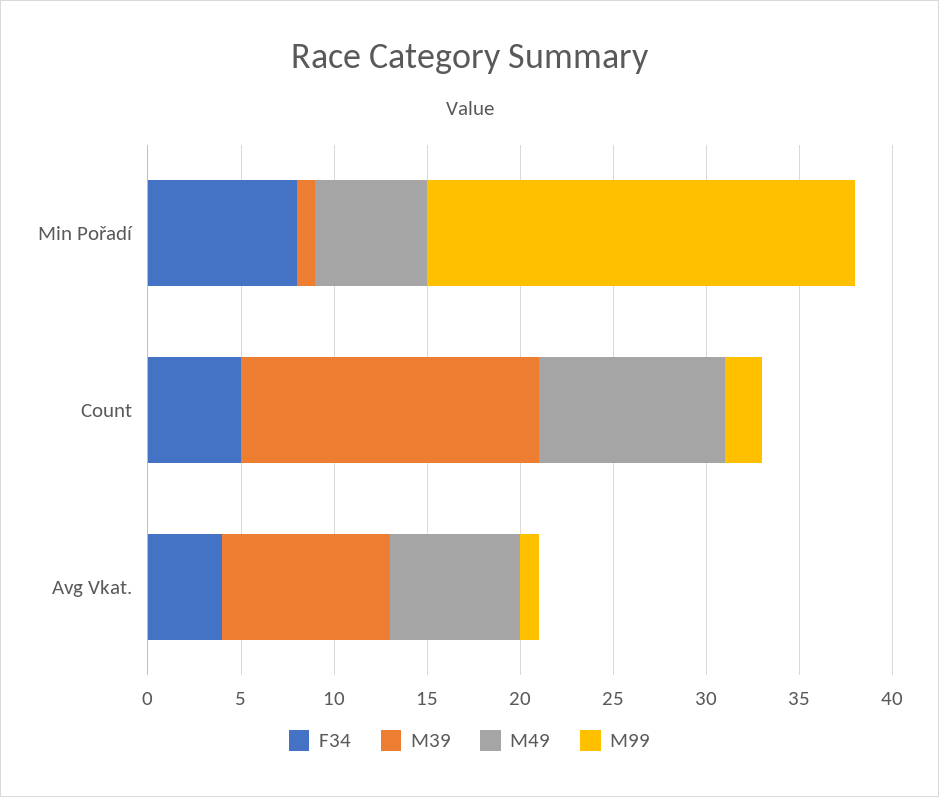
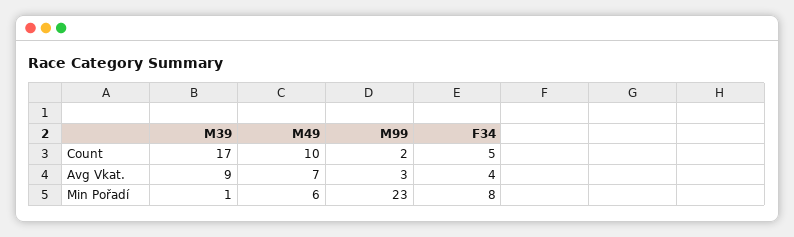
  {
    "F34": {
      "Min Pořadí": 8,
      "Count": 5,
      "Avg Vkat.": 4
    },
    "M39": {
      "Min Pořadí": 1,
-     "Count": 16,
+     "Count": 17,
      "Avg Vkat.": 9
    },
    "M49": {
      "Min Pořadí": 6,
      "Count": 10,
      "Avg Vkat.": 7
    },
    "M99": {
      "Min Pořadí": 23,
      "Count": 2,
-     "Avg Vkat.": 1
+     "Avg Vkat.": 3
    }
  }

